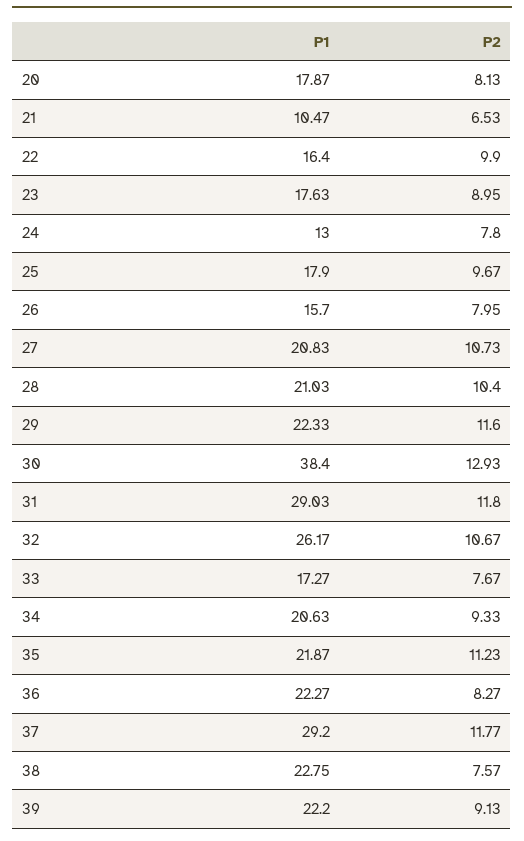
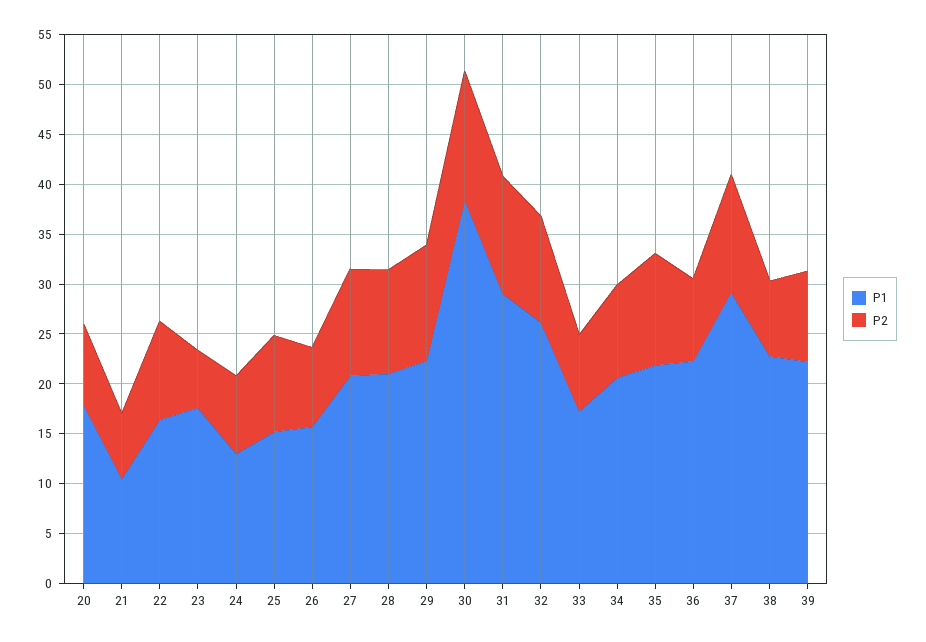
  {
    "P1": {
      "20": 17.87,
      "21": 10.47,
      "22": 16.4,
      "23": 17.63,
      "24": 13,
-     "25": 17.9,
+     "25": 15,
      "26": 15.7,
      "27": 20.83,
      "28": 21.03,
      "29": 22.33,
      "30": 38.4,
      "31": 29.03,
      "32": 26.17,
      "33": 17.27,
      "34": 20.63,
      "35": 21.87,
      "36": 22.27,
      "37": 29.2,
      "38": 22.75,
      "39": 22.2
    },
    "P2": {
      "20": 8.13,
      "21": 6.53,
      "22": 9.9,
-     "23": 8.95,
+     "23": 6,
      "24": 7.8,
      "25": 9.67,
      "26": 7.95,
      "27": 10.73,
      "28": 10.4,
      "29": 11.6,
      "30": 12.93,
      "31": 11.8,
      "32": 10.67,
      "33": 7.67,
      "34": 9.33,
      "35": 11.23,
      "36": 8.27,
      "37": 11.77,
      "38": 7.57,
      "39": 9.13
    }
  }

